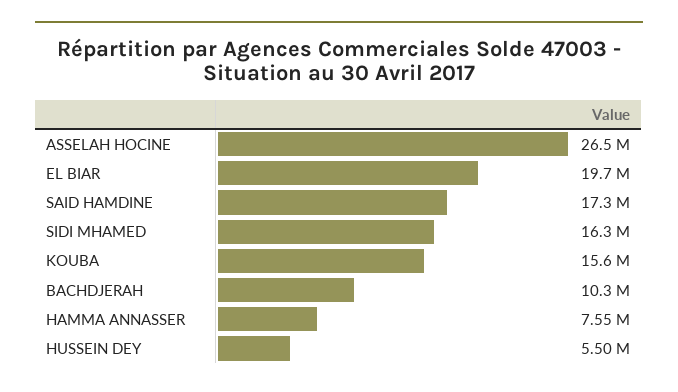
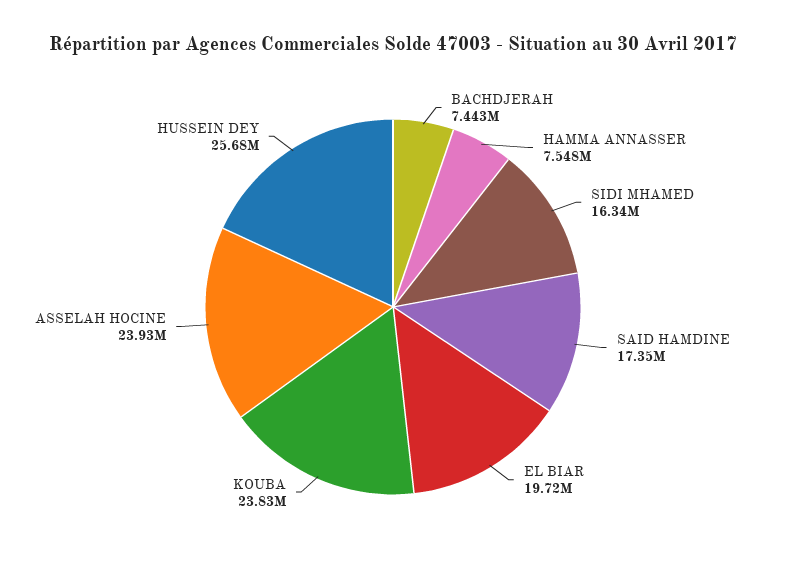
  {
-   "ASSELAH HOCINE": 26500000,
+   "ASSELAH HOCINE": 23930000,
    "EL BIAR": 19720000,
    "SAID HAMDINE": 17350000,
    "SIDI MHAMED": 16340000,
-   "KOUBA": 15600000,
+   "KOUBA": 23830000,
-   "BACHDJERAH": 10300000,
+   "BACHDJERAH": 7443000,
    "HAMMA ANNASSER": 7548000,
-   "HUSSEIN DEY": 5500000
+   "HUSSEIN DEY": 25680000
  }

